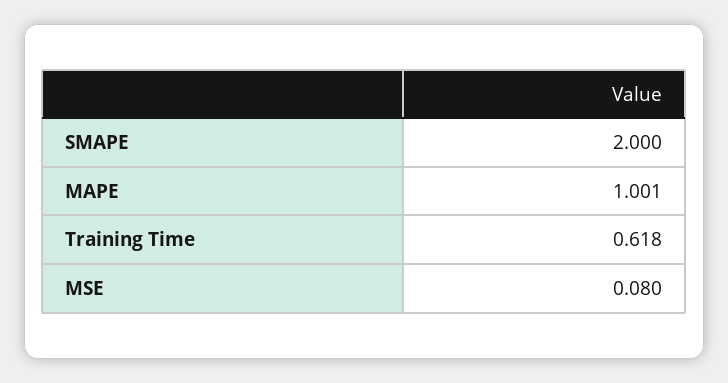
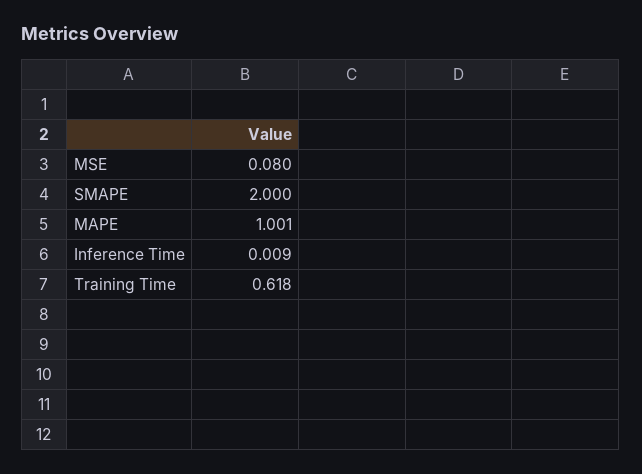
  {
    "SMAPE": 2,
    "MAPE": 1.001,
    "Training Time": 0.618,
-   "MSE": 0.08
+   "MSE": 0.08,
+   "Inference Time": 0.009
  }

